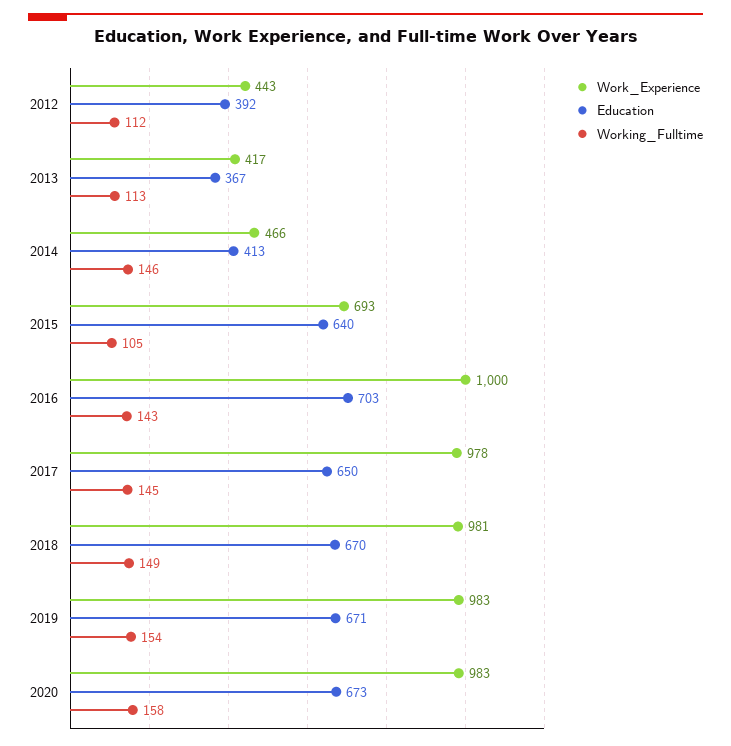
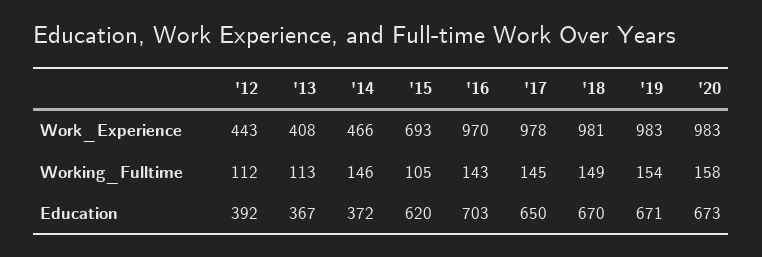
  {
    "Work_Experience": {
      "2012": 443,
-     "2013": 417,
+     "2013": 408,
      "2014": 466,
      "2015": 693,
-     "2016": 1000,
+     "2016": 970,
      "2017": 978,
      "2018": 981,
      "2019": 983,
      "2020": 983
    },
    "Education": {
      "2012": 392,
      "2013": 367,
-     "2014": 413,
+     "2014": 372,
-     "2015": 640,
+     "2015": 620,
      "2016": 703,
      "2017": 650,
      "2018": 670,
      "2019": 671,
      "2020": 673
    },
    "Working_Fulltime": {
      "2012": 112,
      "2013": 113,
      "2014": 146,
      "2015": 105,
      "2016": 143,
      "2017": 145,
      "2018": 149,
      "2019": 154,
      "2020": 158
    }
  }

